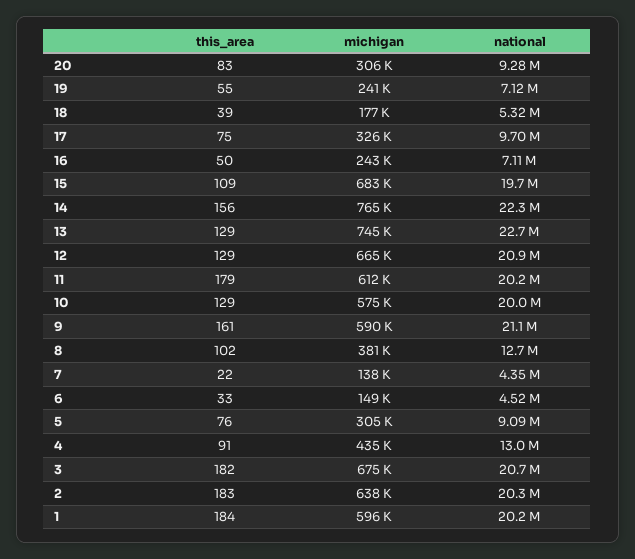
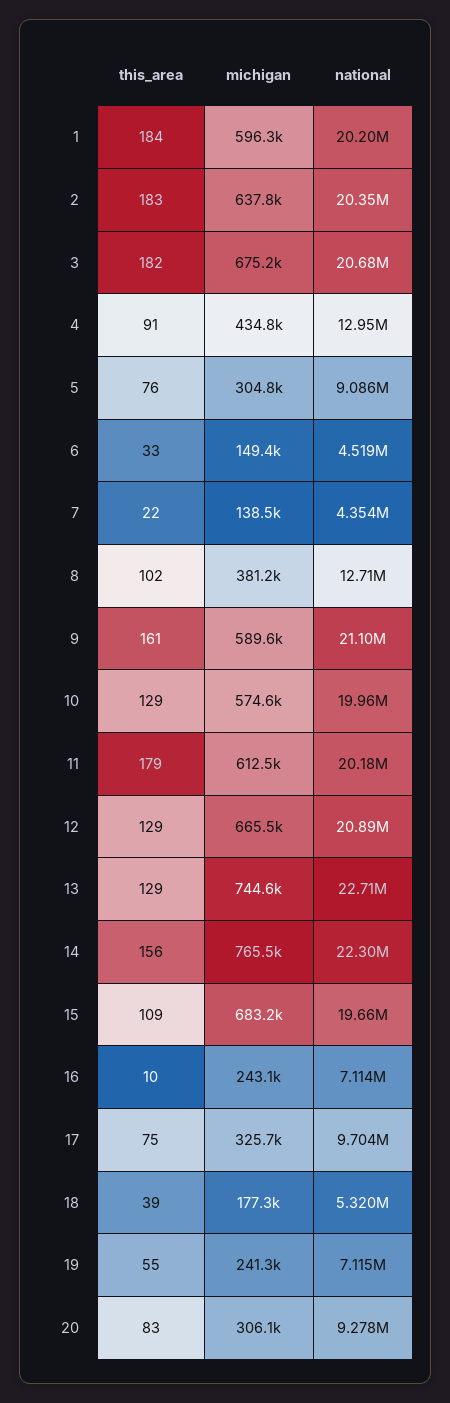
  {
    "this_area": {
      "20": 83,
      "19": 55,
      "18": 39,
      "17": 75,
-     "16": 50,
+     "16": 10,
      "15": 109,
      "14": 156,
      "13": 129,
      "12": 129,
      "11": 179,
      "10": 129,
      "9": 161,
      "8": 102,
      "7": 22,
      "6": 33,
      "5": 76,
      "4": 91,
      "3": 182,
      "2": 183,
      "1": 184
    },
    "michigan": {
      "20": 306100,
      "19": 241300,
      "18": 177300,
      "17": 325700,
      "16": 243100,
      "15": 683200,
      "14": 765500,
      "13": 744600,
      "12": 665500,
      "11": 612500,
      "10": 574600,
      "9": 589600,
      "8": 381200,
      "7": 138500,
      "6": 149400,
      "5": 304800,
      "4": 434800,
      "3": 675200,
      "2": 637800,
      "1": 596300
    },
    "national": {
      "20": 9278000,
      "19": 7115000,
      "18": 5320000,
      "17": 9704000,
      "16": 7114000,
      "15": 19660000,
      "14": 22300000,
      "13": 22710000,
      "12": 20890000,
      "11": 20180000,
      "10": 19960000,
      "9": 21100000,
      "8": 12710000,
      "7": 4354000,
      "6": 4519000,
      "5": 9086000,
      "4": 12950000,
      "3": 20680000,
      "2": 20350000,
      "1": 20200000
    }
  }

